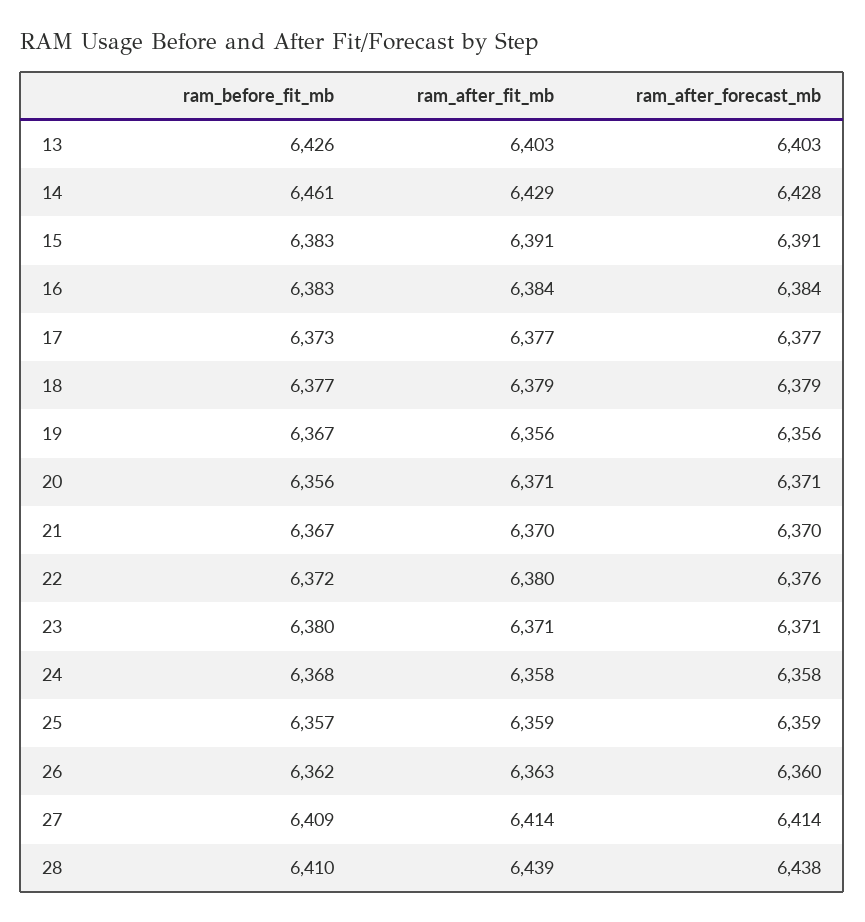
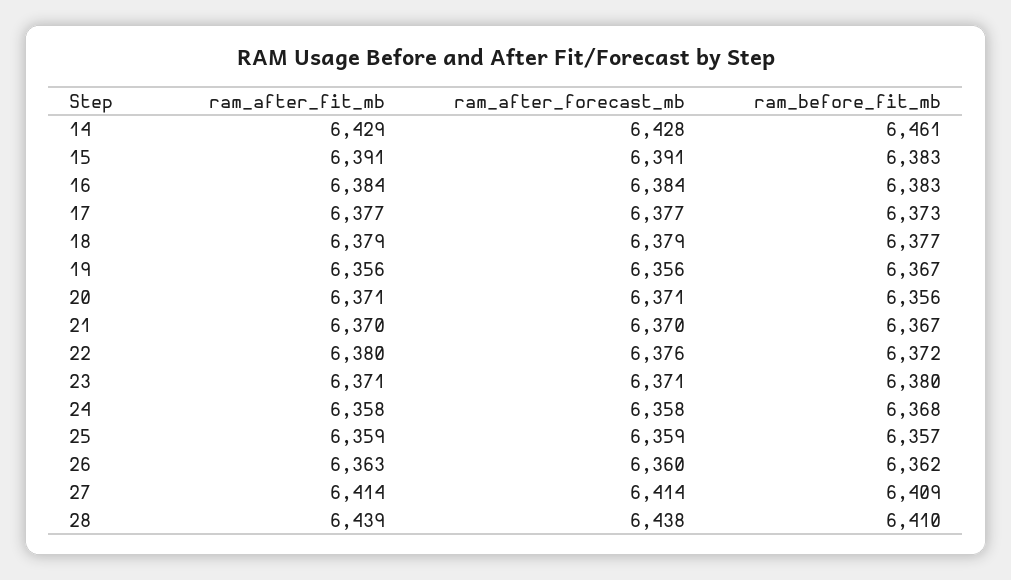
  {
    "ram_before_fit_mb": {
-     "13": 6426,
      "14": 6461,
      "15": 6383,
      "16": 6383,
      "17": 6373,
      "18": 6377,
      "19": 6367,
      "20": 6356,
      "21": 6367,
      "22": 6372,
      "23": 6380,
      "24": 6368,
      "25": 6357,
      "26": 6362,
      "27": 6409,
      "28": 6410
    },
    "ram_after_fit_mb": {
-     "13": 6403,
      "14": 6429,
      "15": 6391,
      "16": 6384,
      "17": 6377,
      "18": 6379,
      "19": 6356,
      "20": 6371,
      "21": 6370,
      "22": 6380,
      "23": 6371,
      "24": 6358,
      "25": 6359,
      "26": 6363,
      "27": 6414,
      "28": 6439
    },
    "ram_after_forecast_mb": {
-     "13": 6403,
      "14": 6428,
      "15": 6391,
      "16": 6384,
      "17": 6377,
      "18": 6379,
      "19": 6356,
      "20": 6371,
      "21": 6370,
      "22": 6376,
      "23": 6371,
      "24": 6358,
      "25": 6359,
      "26": 6360,
      "27": 6414,
      "28": 6438
    }
  }

